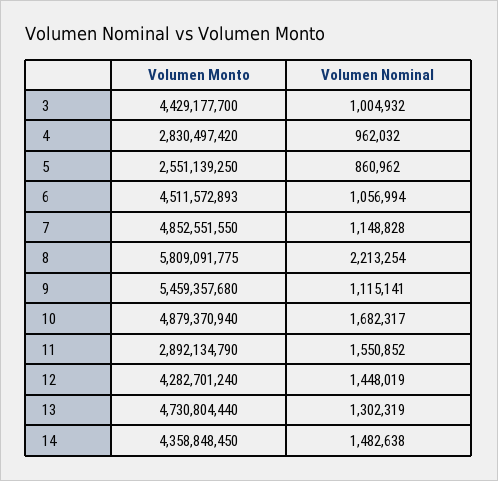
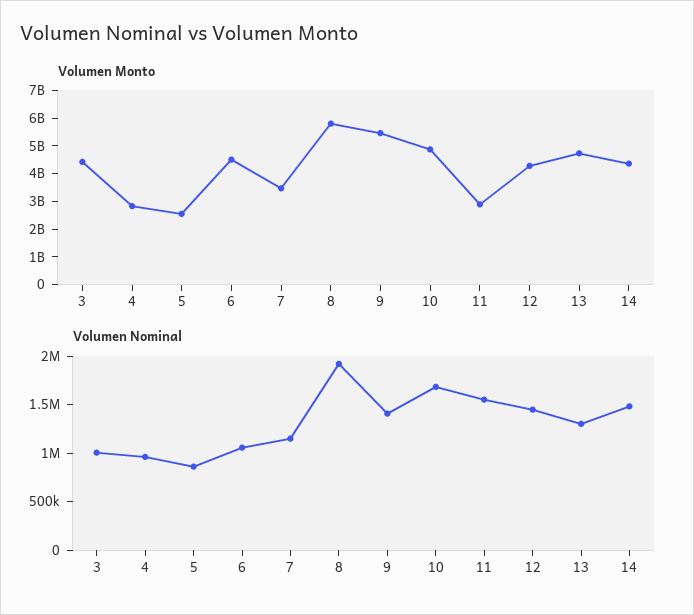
  {
    "Volumen Monto": {
      "3": 4429177700,
      "4": 2830497420,
      "5": 2551139250,
      "6": 4511572893,
-     "7": 4852551550,
+     "7": 3500000000,
      "8": 5809091775,
      "9": 5459357680,
      "10": 4879370940,
      "11": 2892134790,
      "12": 4282701240,
      "13": 4730804440,
      "14": 4358848450
    },
    "Volumen Nominal": {
      "3": 1004932,
      "4": 962032,
      "5": 860962,
      "6": 1056994,
      "7": 1148828,
-     "8": 2213254,
+     "8": 1900000,
-     "9": 1115141,
+     "9": 1400000,
      "10": 1682317,
      "11": 1550852,
      "12": 1448019,
      "13": 1302319,
      "14": 1482638
    }
  }

